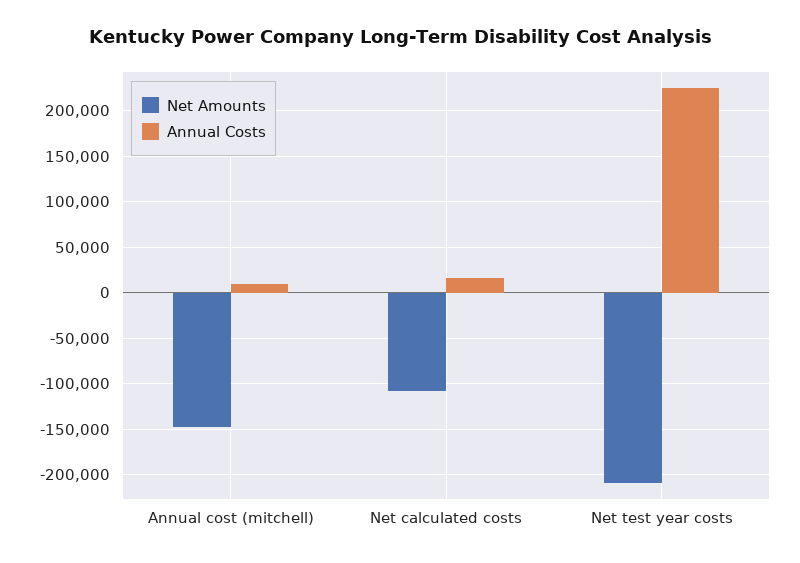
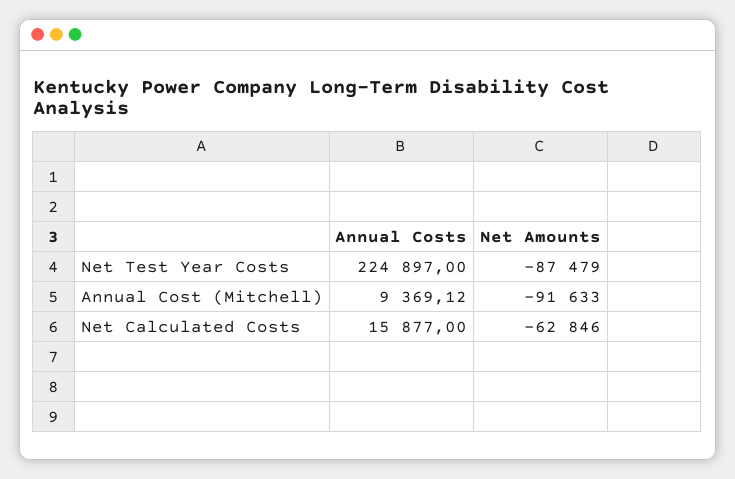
  {
    "Net Amounts": {
-     "Annual cost (mitchell)": -150000,
+     "Annual cost (mitchell)": -91633,
-     "Net calculated costs": -110000,
+     "Net calculated costs": -62846,
-     "Net test year costs": -210000
+     "Net test year costs": -87479
    },
    "Annual Costs": {
      "Annual cost (mitchell)": 9369.12,
      "Net calculated costs": 15877,
      "Net test year costs": 224897
    }
  }

